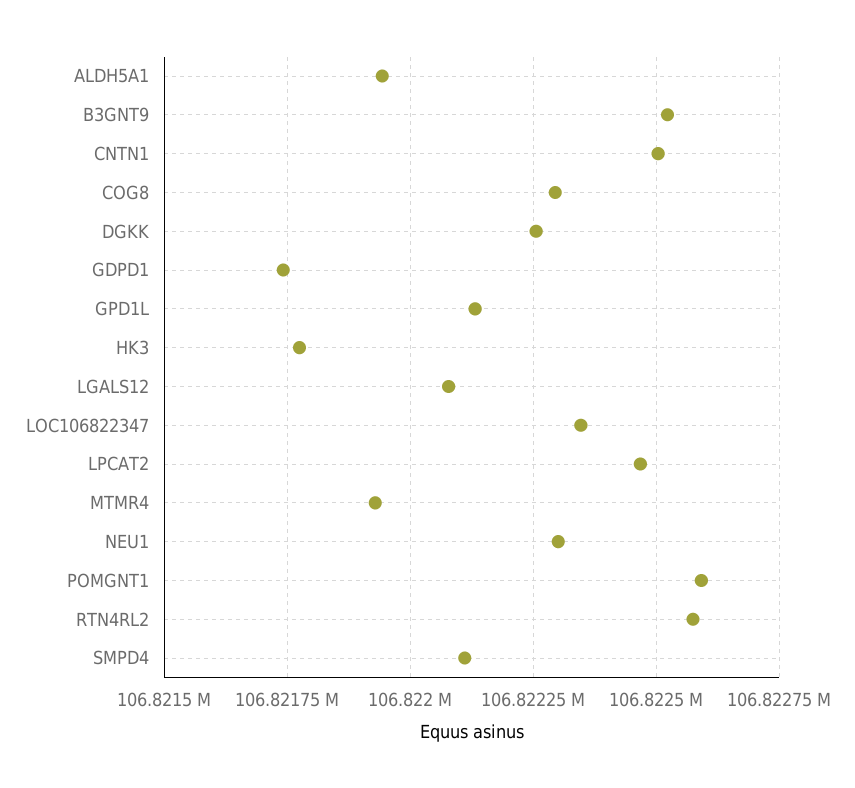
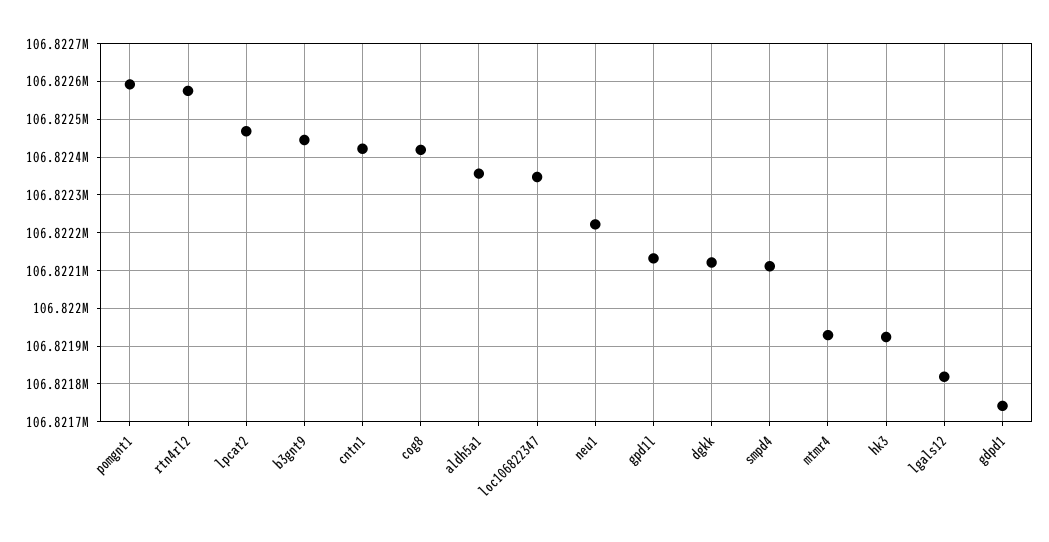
  {
-   "ALDH5A1": 106821950,
+   "ALDH5A1": 106822360,
-   "B3GNT9": 106822525,
+   "B3GNT9": 106822440,
-   "CNTN1": 106822500,
+   "CNTN1": 106822420,
-   "COG8": 106822300,
+   "COG8": 106822420,
-   "DGKK": 106822250,
+   "DGKK": 106822120,
    "GDPD1": 106821740,
    "GPD1L": 106822140,
-   "HK3": 106821775,
+   "HK3": 106821920,
-   "LGALS12": 106822075,
+   "LGALS12": 106821820,
    "LOC106822347": 106822340,
    "LPCAT2": 106822460,
    "MTMR4": 106821920,
-   "NEU1": 106822300,
+   "NEU1": 106822220,
    "POMGNT1": 106822600,
    "RTN4RL2": 106822580,
    "SMPD4": 106822120
  }

